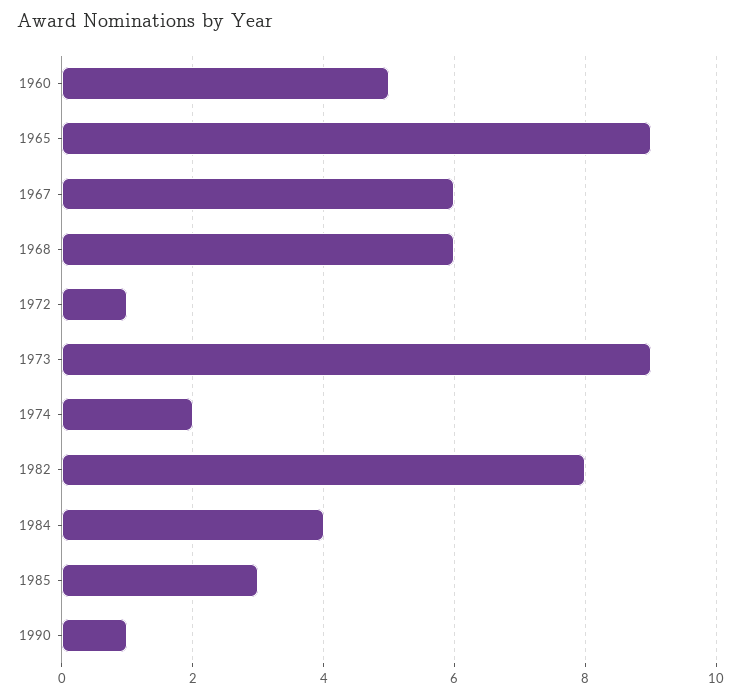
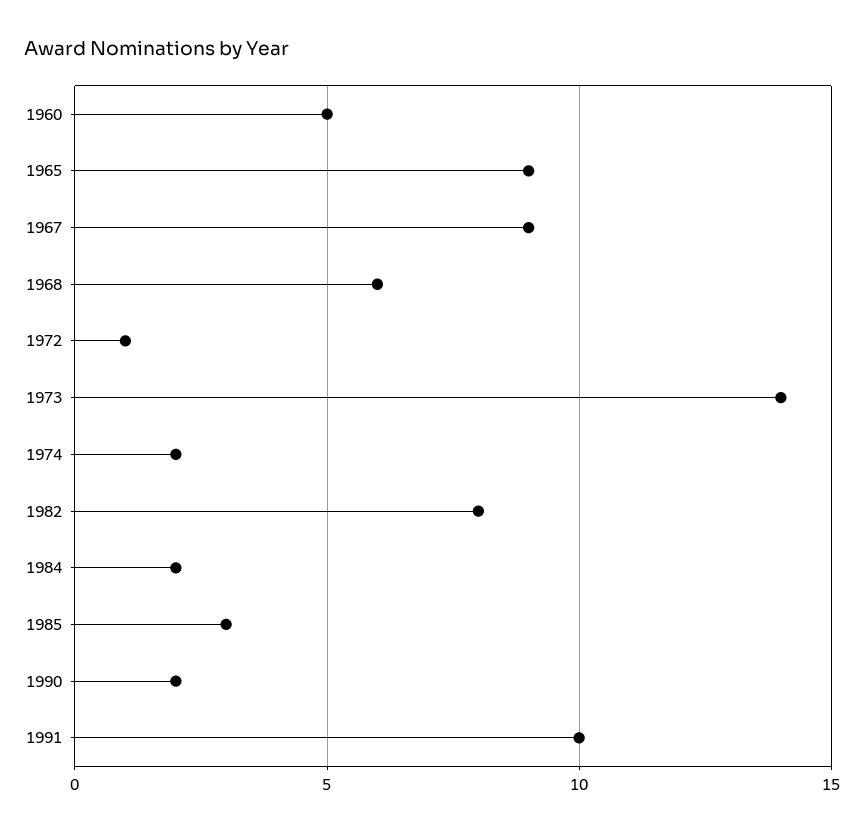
  {
    "1960": 5,
    "1965": 9,
-   "1967": 6,
+   "1967": 9,
    "1968": 6,
    "1972": 1,
-   "1973": 9,
+   "1973": 14,
    "1974": 2,
    "1982": 8,
-   "1984": 4,
+   "1984": 2,
    "1985": 3,
-   "1990": 1
+   "1990": 2,
+   "1991": 10
  }

